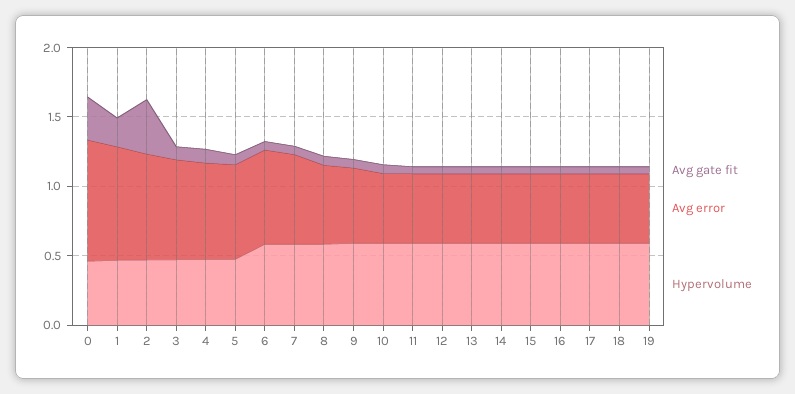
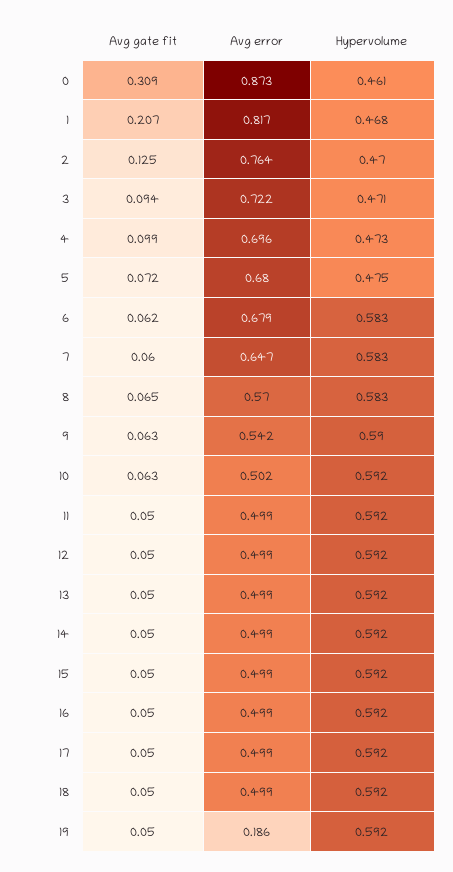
  {
    "Avg gate fit": {
      "0": 0.309,
      "1": 0.207,
-     "2": 0.4,
+     "2": 0.125,
      "3": 0.094,
      "4": 0.099,
      "5": 0.072,
      "6": 0.062,
      "7": 0.06,
      "8": 0.065,
      "9": 0.063,
      "10": 0.063,
      "11": 0.05,
      "12": 0.05,
      "13": 0.05,
      "14": 0.05,
      "15": 0.05,
      "16": 0.05,
      "17": 0.05,
      "18": 0.05,
      "19": 0.05
    },
    "Avg error": {
      "0": 0.873,
      "1": 0.817,
      "2": 0.764,
      "3": 0.722,
      "4": 0.696,
      "5": 0.68,
      "6": 0.679,
      "7": 0.647,
      "8": 0.57,
      "9": 0.542,
      "10": 0.502,
      "11": 0.499,
      "12": 0.499,
      "13": 0.499,
      "14": 0.499,
      "15": 0.499,
      "16": 0.499,
      "17": 0.499,
      "18": 0.499,
-     "19": 0.5
+     "19": 0.186
    },
    "Hypervolume": {
      "0": 0.461,
      "1": 0.468,
      "2": 0.47,
      "3": 0.471,
      "4": 0.473,
      "5": 0.475,
      "6": 0.583,
      "7": 0.583,
      "8": 0.583,
      "9": 0.59,
      "10": 0.592,
      "11": 0.592,
      "12": 0.592,
      "13": 0.592,
      "14": 0.592,
      "15": 0.592,
      "16": 0.592,
      "17": 0.592,
      "18": 0.592,
      "19": 0.592
    }
  }

